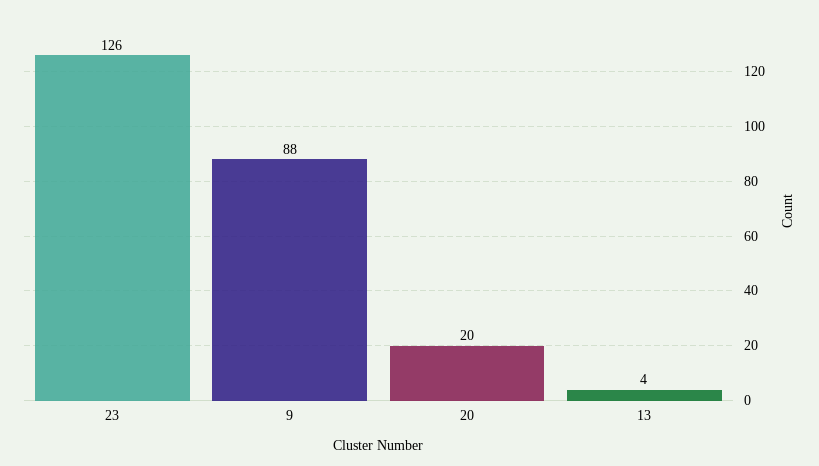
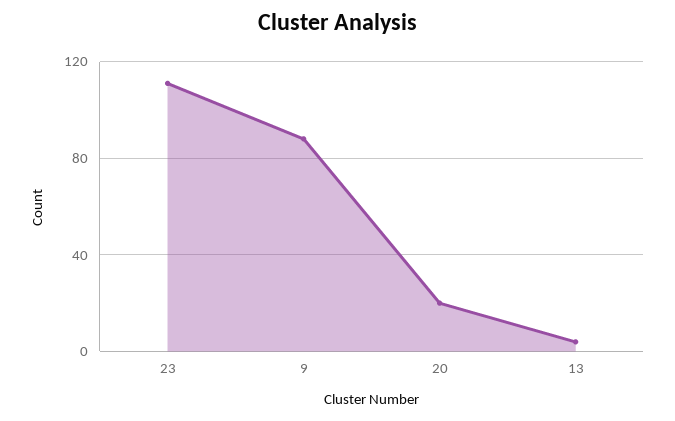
  {
-   "23": 126,
+   "23": 110,
    "9": 88,
    "20": 20,
    "13": 4
  }

